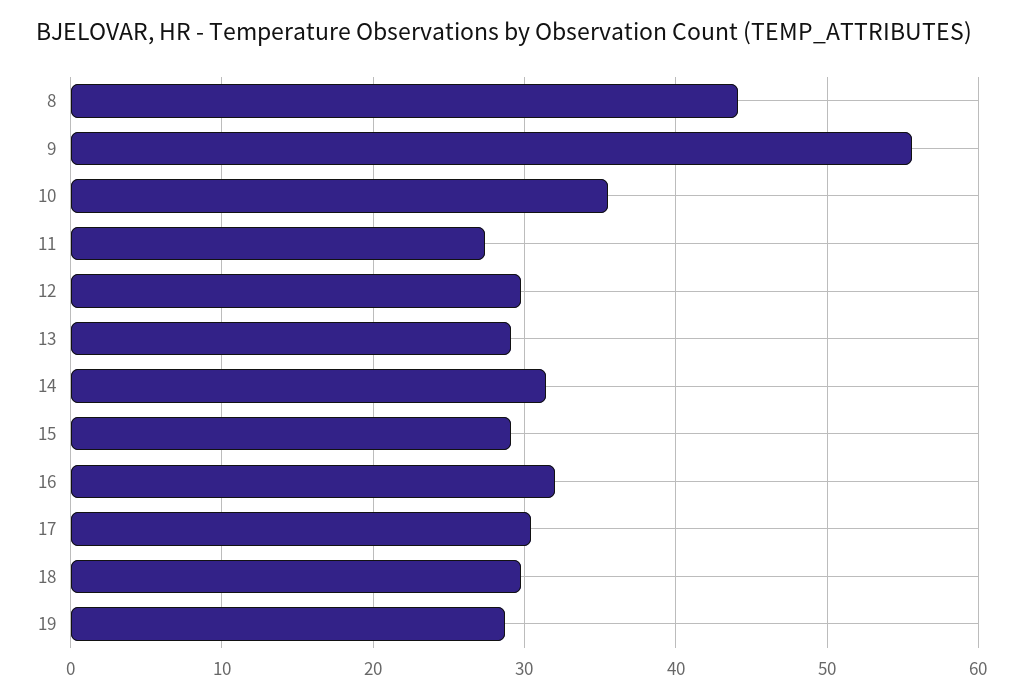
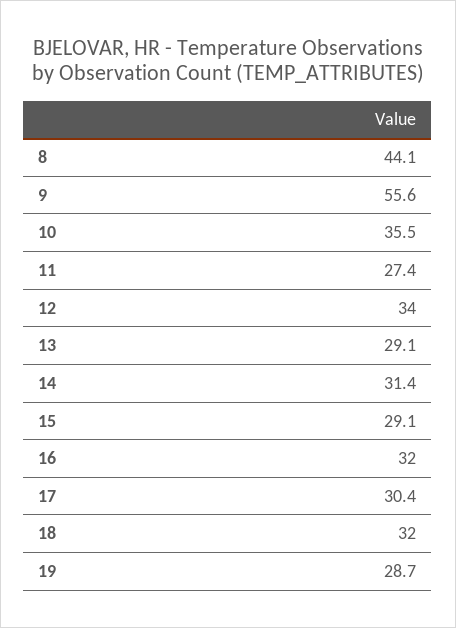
  {
    "8": 44.1,
    "9": 55.6,
    "10": 35.5,
    "11": 27.4,
-   "12": 30,
+   "12": 34,
    "13": 29.1,
    "14": 31.4,
    "15": 29.1,
    "16": 32,
    "17": 30.4,
-   "18": 30,
+   "18": 32,
    "19": 28.7
  }

